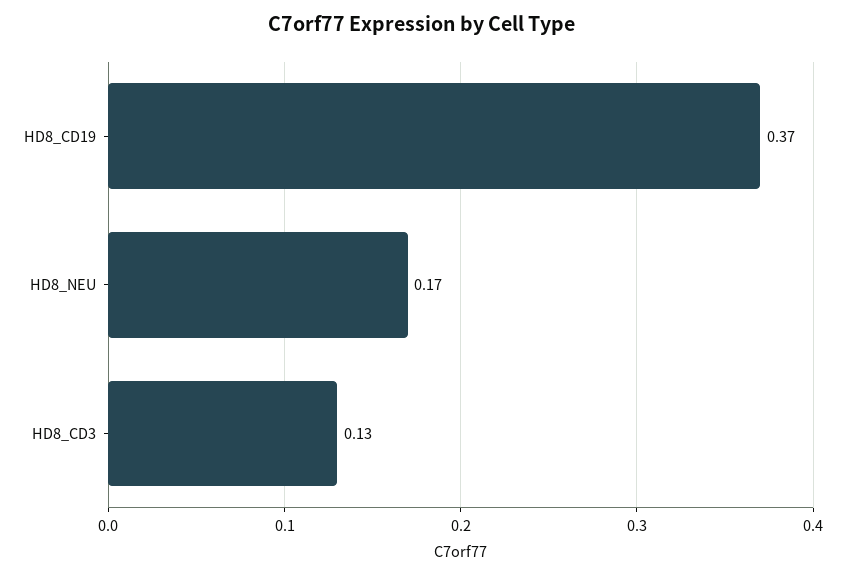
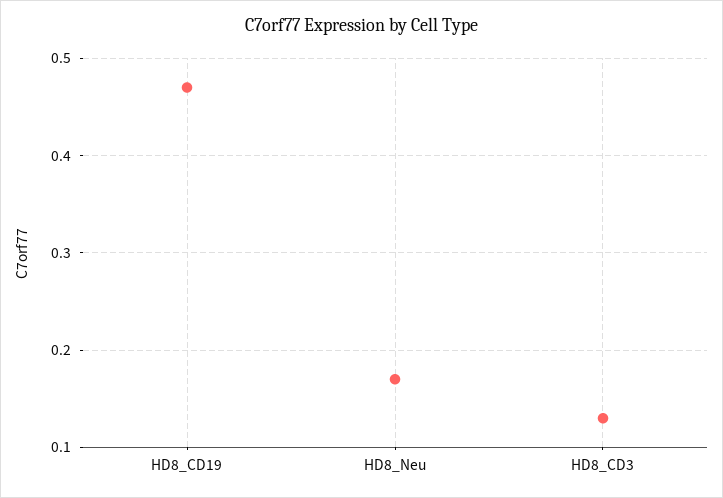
  {
-   "HD8_CD19": 0.37,
+   "HD8_CD19": 0.47,
    "HD8_NEU": 0.17,
    "HD8_CD3": 0.13
  }

